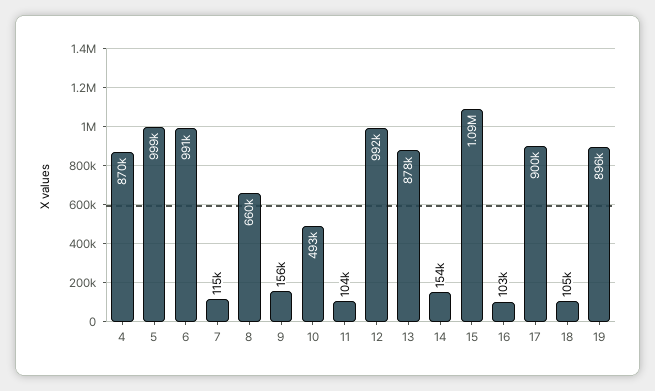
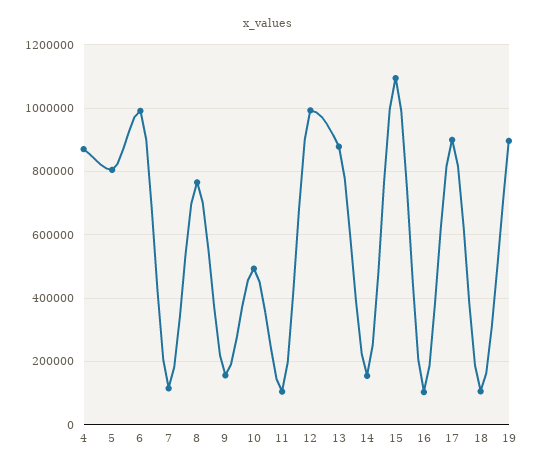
  {
    "4": 870000,
-   "5": 999000,
+   "5": 800000,
    "6": 991000,
    "7": 115000,
-   "8": 660000,
+   "8": 760000,
    "9": 156000,
    "10": 493000,
    "11": 104000,
    "12": 992000,
    "13": 878000,
    "14": 154000,
    "15": 1090000,
    "16": 103000,
    "17": 900000,
    "18": 105000,
    "19": 896000
  }

